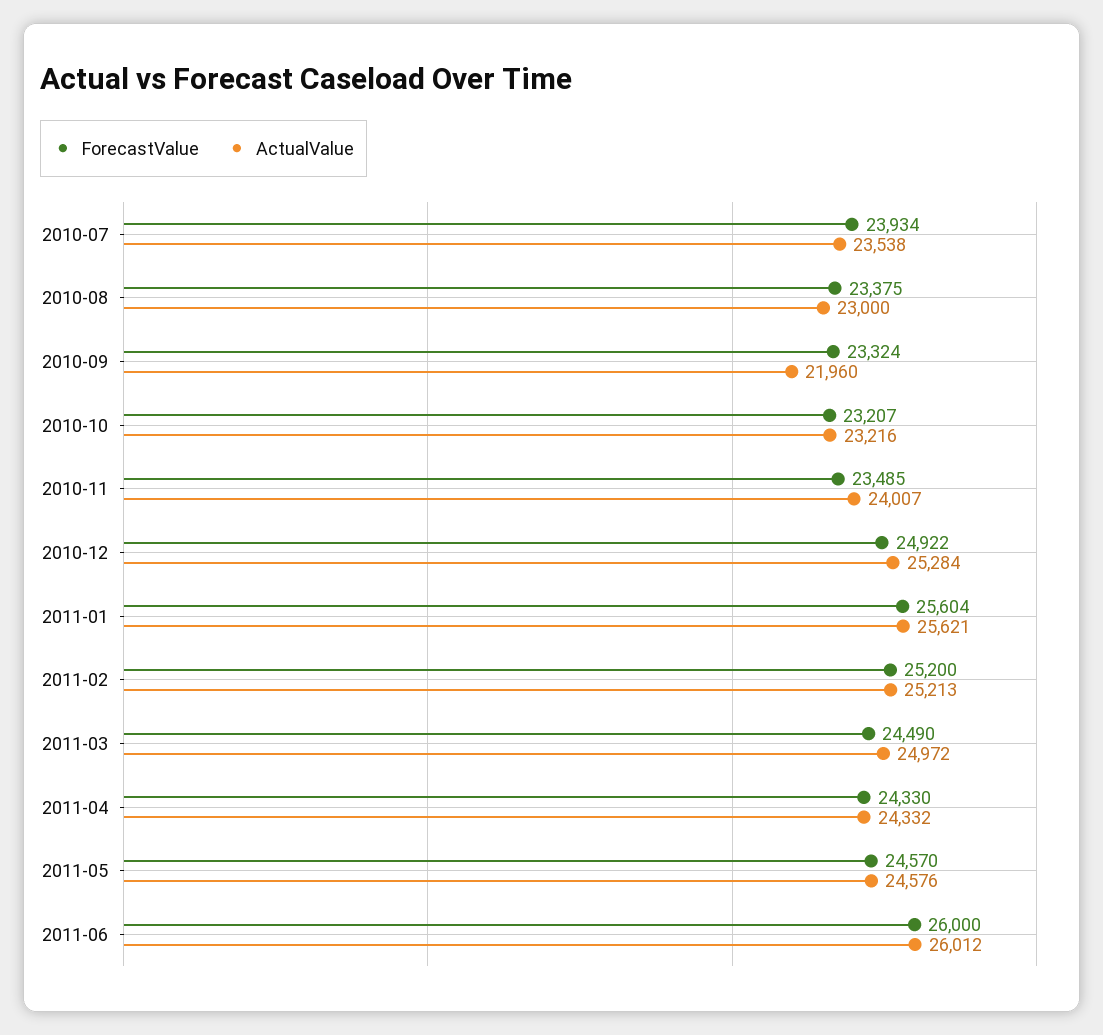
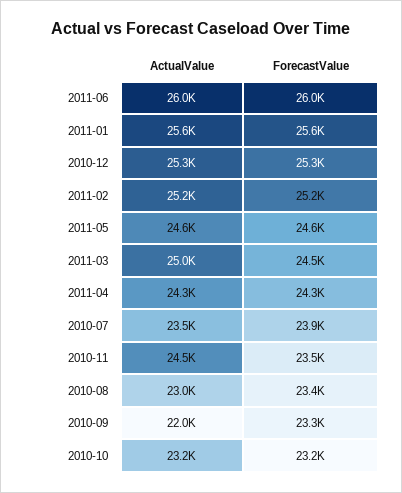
  {
    "ForecastValue": {
      "2010-07": 23934,
      "2010-08": 23375,
      "2010-09": 23324,
      "2010-10": 23207,
      "2010-11": 23485,
-     "2010-12": 24922,
+     "2010-12": 25300,
      "2011-01": 25604,
      "2011-02": 25200,
      "2011-03": 24490,
      "2011-04": 24330,
      "2011-05": 24570,
      "2011-06": 26000
    },
    "ActualValue": {
      "2010-07": 23538,
      "2010-08": 23000,
      "2010-09": 21960,
      "2010-10": 23216,
-     "2010-11": 24007,
+     "2010-11": 24500,
      "2010-12": 25284,
      "2011-01": 25621,
      "2011-02": 25213,
      "2011-03": 24972,
      "2011-04": 24332,
      "2011-05": 24576,
      "2011-06": 26012
    }
  }

